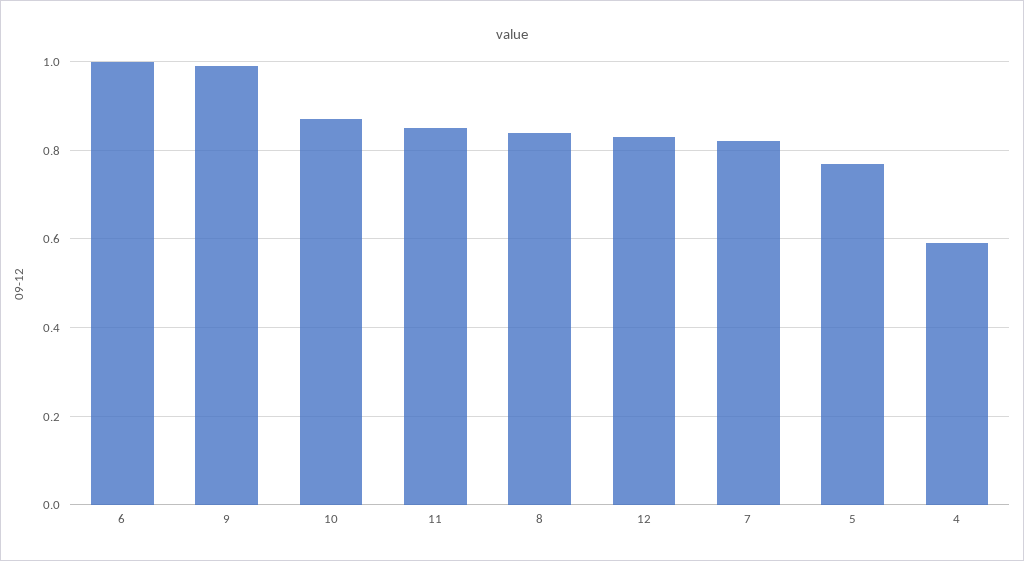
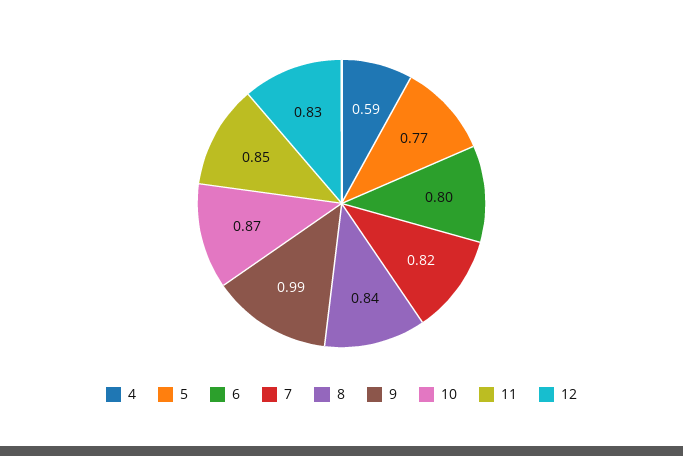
  {
-   "6": 1,
+   "6": 0.8,
    "9": 0.99,
    "10": 0.87,
    "11": 0.85,
    "8": 0.84,
    "12": 0.83,
    "7": 0.82,
    "5": 0.77,
    "4": 0.59
  }

